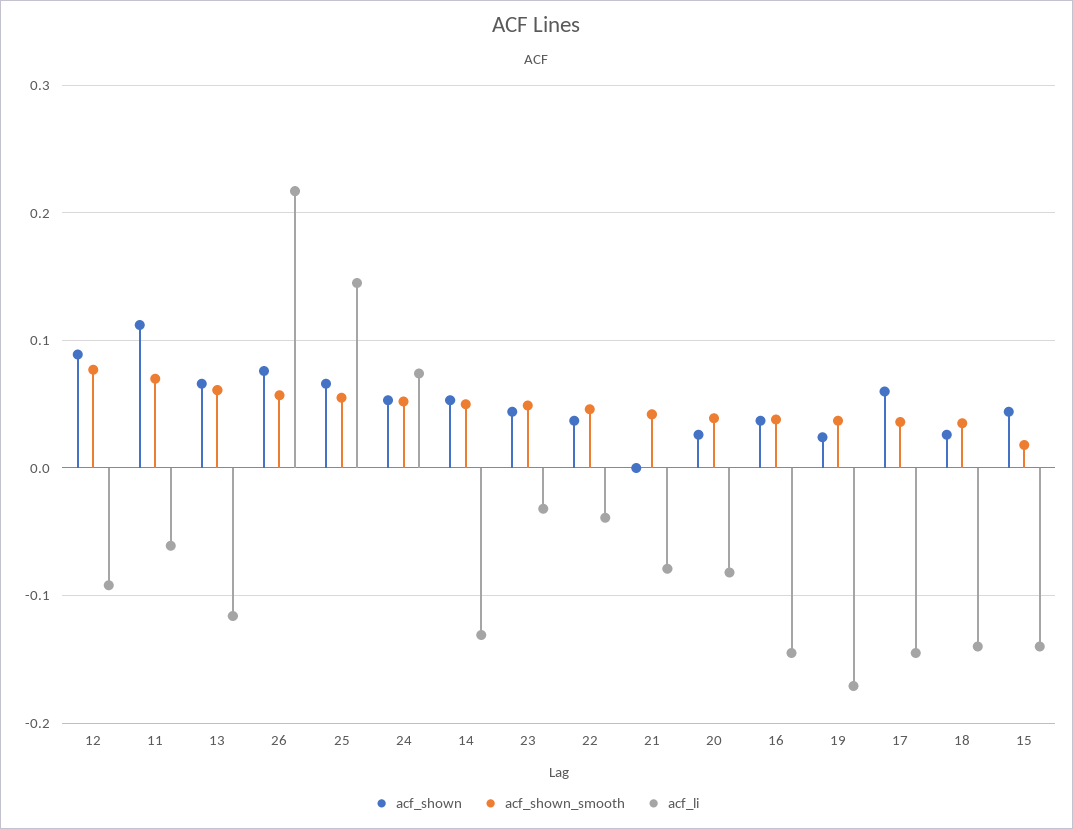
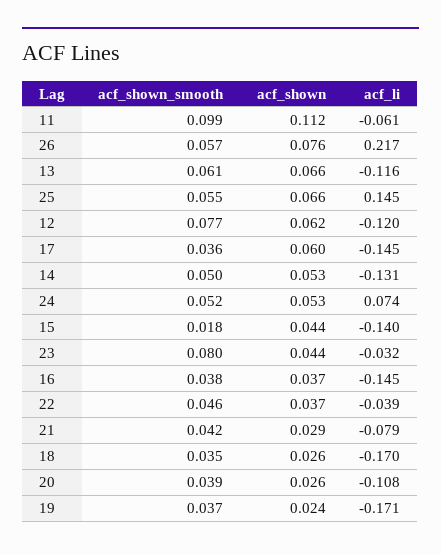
  {
    "acf_shown": {
-     "12": 0.09,
+     "12": 0.062,
      "11": 0.112,
      "13": 0.066,
      "26": 0.076,
      "25": 0.066,
      "24": 0.053,
      "14": 0.053,
      "23": 0.044,
      "22": 0.037,
-     "21": 0,
+     "21": 0.029,
      "20": 0.026,
      "16": 0.037,
      "19": 0.024,
      "17": 0.06,
      "18": 0.026,
      "15": 0.044
    },
    "acf_shown_smooth": {
      "12": 0.077,
-     "11": 0.07,
+     "11": 0.099,
      "13": 0.061,
      "26": 0.057,
      "25": 0.055,
      "24": 0.052,
      "14": 0.05,
-     "23": 0.05,
+     "23": 0.08,
      "22": 0.046,
      "21": 0.042,
      "20": 0.039,
      "16": 0.038,
      "19": 0.037,
      "17": 0.036,
      "18": 0.035,
      "15": 0.018
    },
    "acf_li": {
-     "12": -0.09,
+     "12": -0.12,
      "11": -0.061,
      "13": -0.116,
      "26": 0.217,
      "25": 0.145,
      "24": 0.074,
      "14": -0.131,
      "23": -0.032,
      "22": -0.039,
      "21": -0.079,
-     "20": -0.08,
+     "20": -0.108,
      "16": -0.145,
      "19": -0.171,
      "17": -0.145,
-     "18": -0.14,
+     "18": -0.17,
      "15": -0.14
    }
  }

